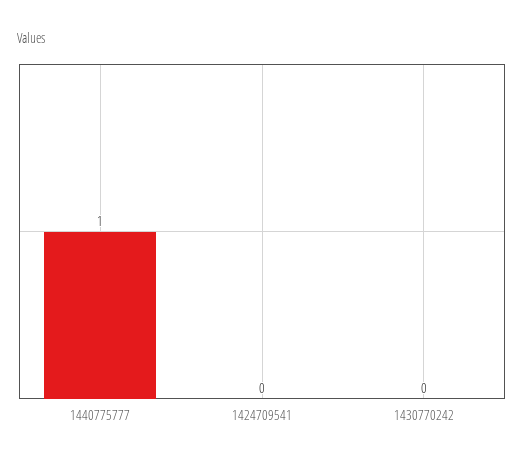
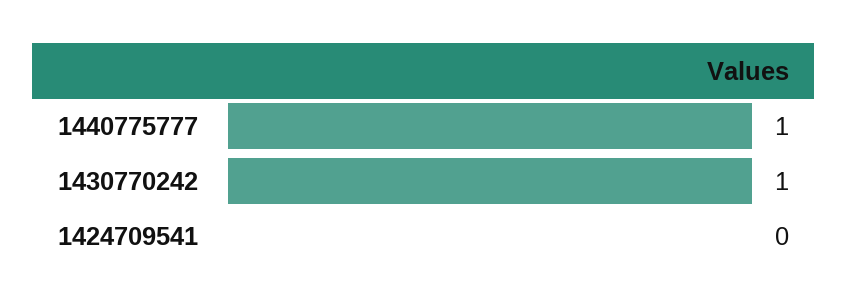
  {
    "1440775777": 1,
    "1424709541": 0,
-   "1430770242": 0
+   "1430770242": 1
  }

